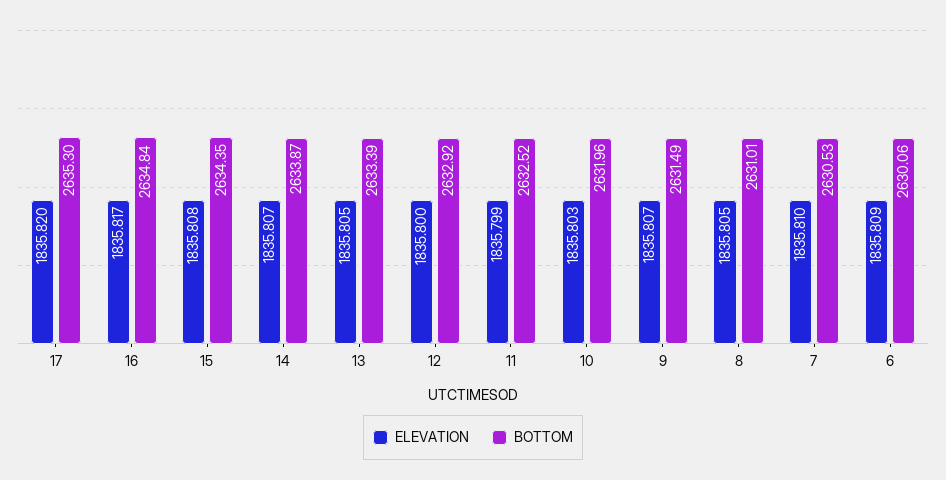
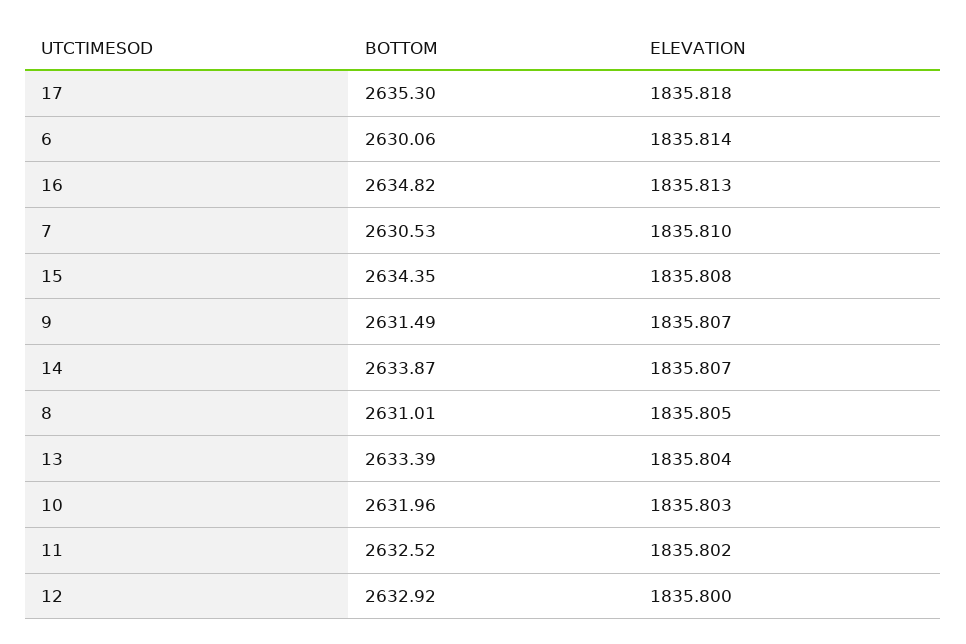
  {
    "ELEVATION": {
-     "17": 1835.82,
+     "17": 1835.818,
-     "16": 1835.817,
+     "16": 1835.813,
      "15": 1835.808,
      "14": 1835.807,
-     "13": 1835.805,
+     "13": 1835.804,
      "12": 1835.8,
-     "11": 1835.799,
+     "11": 1835.802,
      "10": 1835.803,
      "9": 1835.807,
      "8": 1835.805,
      "7": 1835.81,
-     "6": 1835.809
+     "6": 1835.814
    },
    "BOTTOM": {
      "17": 2635.3,
-     "16": 2634.84,
+     "16": 2634.82,
      "15": 2634.35,
      "14": 2633.87,
      "13": 2633.39,
      "12": 2632.92,
      "11": 2632.52,
      "10": 2631.96,
      "9": 2631.49,
      "8": 2631.01,
      "7": 2630.53,
      "6": 2630.06
    }
  }

